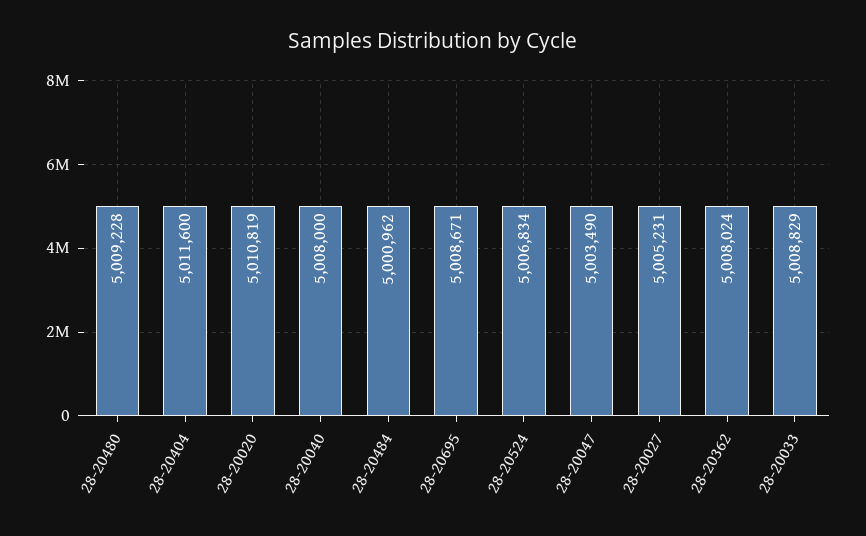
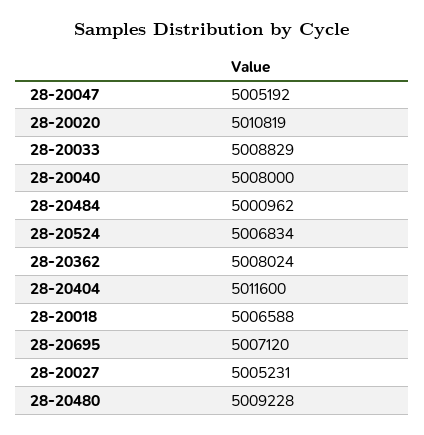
  {
    "28-20480": 5009228,
    "28-20404": 5011600,
    "28-20020": 5010819,
    "28-20040": 5008000,
    "28-20484": 5000962,
-   "28-20695": 5008671,
+   "28-20695": 5007120,
    "28-20524": 5006834,
-   "28-20047": 5003490,
+   "28-20047": 5005192,
    "28-20027": 5005231,
    "28-20362": 5008024,
-   "28-20033": 5008829
+   "28-20033": 5008829,
+   "28-20018": 5006588
  }

